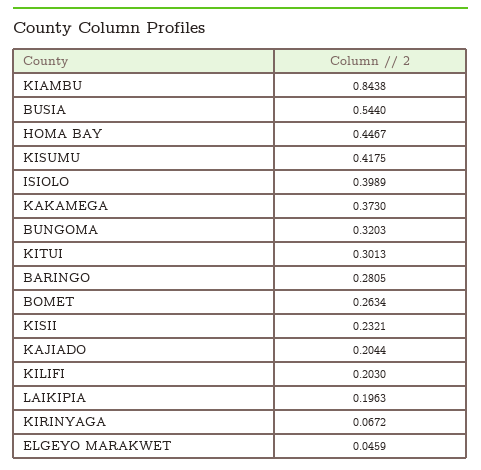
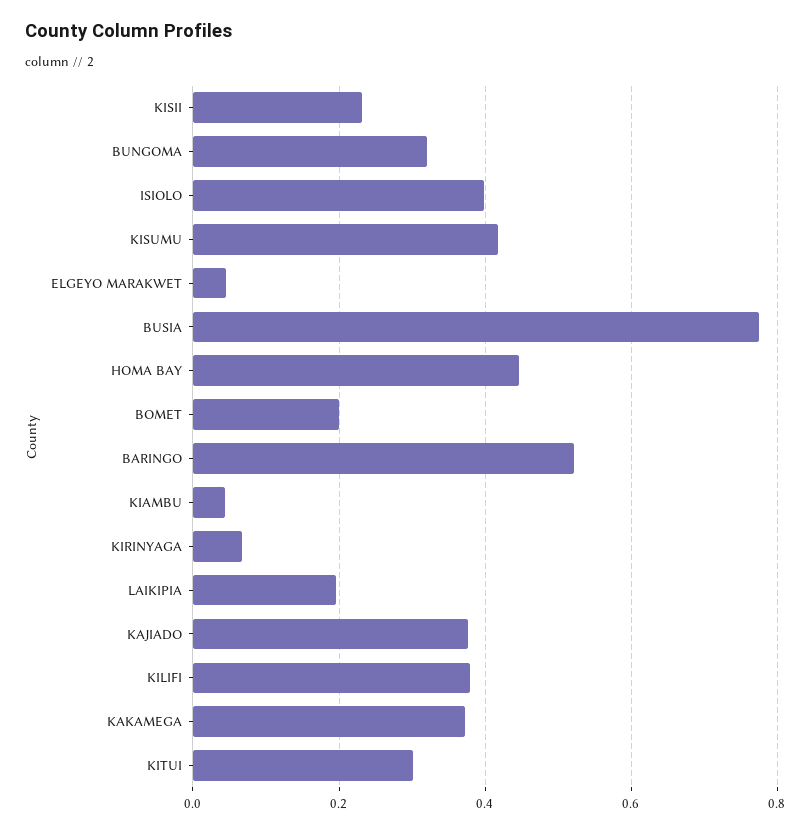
  {
-   "KIAMBU": 0.8438,
+   "KIAMBU": 0.04,
-   "BUSIA": 0.544,
+   "BUSIA": 0.78,
    "HOMA BAY": 0.4467,
    "KISUMU": 0.4175,
    "ISIOLO": 0.3989,
    "KAKAMEGA": 0.373,
    "BUNGOMA": 0.3203,
    "KITUI": 0.3013,
-   "BARINGO": 0.2805,
+   "BARINGO": 0.52,
-   "BOMET": 0.2634,
+   "BOMET": 0.2,
    "KISII": 0.2321,
-   "KAJIADO": 0.2044,
+   "KAJIADO": 0.38,
-   "KILIFI": 0.203,
+   "KILIFI": 0.38,
    "LAIKIPIA": 0.1963,
    "KIRINYAGA": 0.0672,
    "ELGEYO MARAKWET": 0.0459
  }

